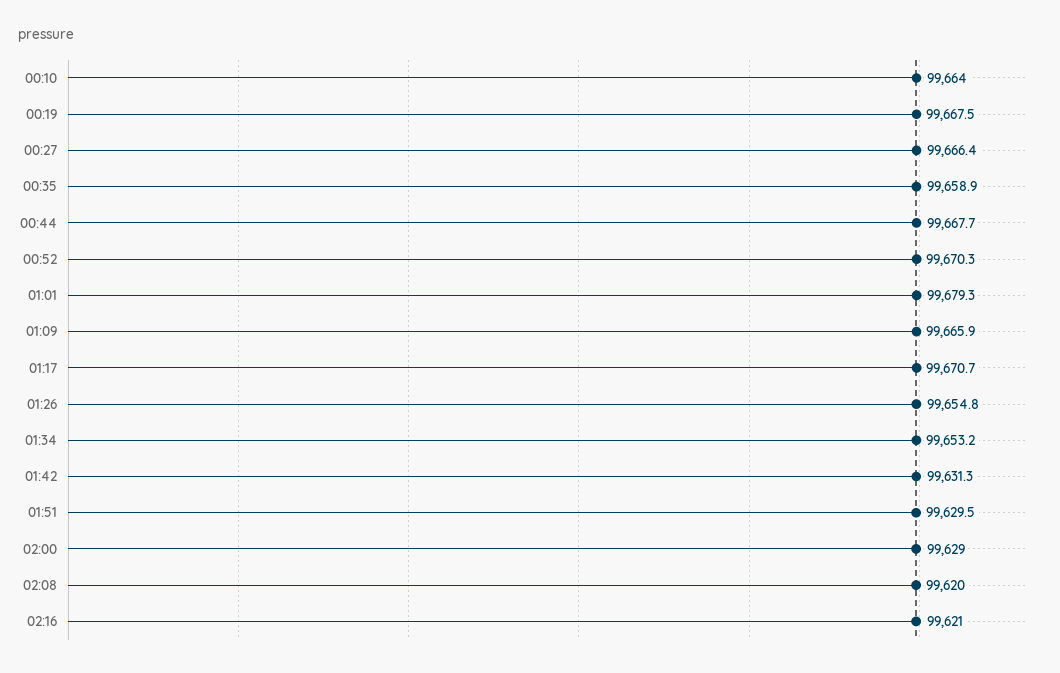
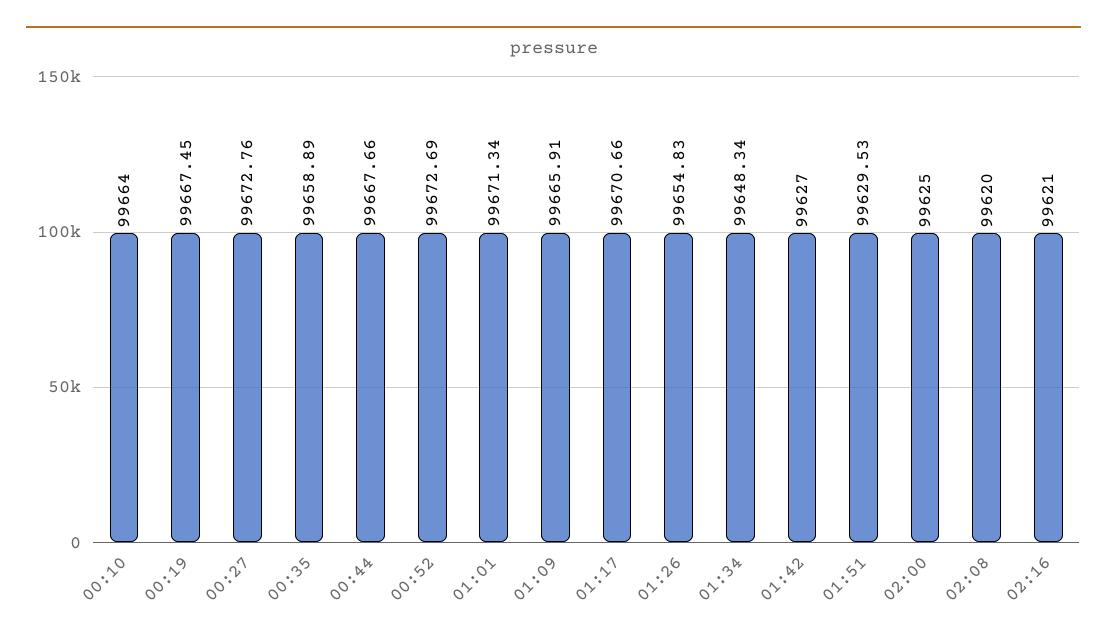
  {
    "00:10": 99664,
    "00:19": 99667.45,
-   "00:27": 99666.4,
+   "00:27": 99672.76,
    "00:35": 99658.89,
    "00:44": 99667.66,
-   "00:52": 99670.3,
+   "00:52": 99672.69,
-   "01:01": 99679.3,
+   "01:01": 99671.34,
    "01:09": 99665.91,
    "01:17": 99670.66,
    "01:26": 99654.83,
-   "01:34": 99653.2,
+   "01:34": 99648.34,
-   "01:42": 99631.3,
+   "01:42": 99627,
    "01:51": 99629.53,
-   "02:00": 99629,
+   "02:00": 99625,
    "02:08": 99620,
    "02:16": 99621
  }

